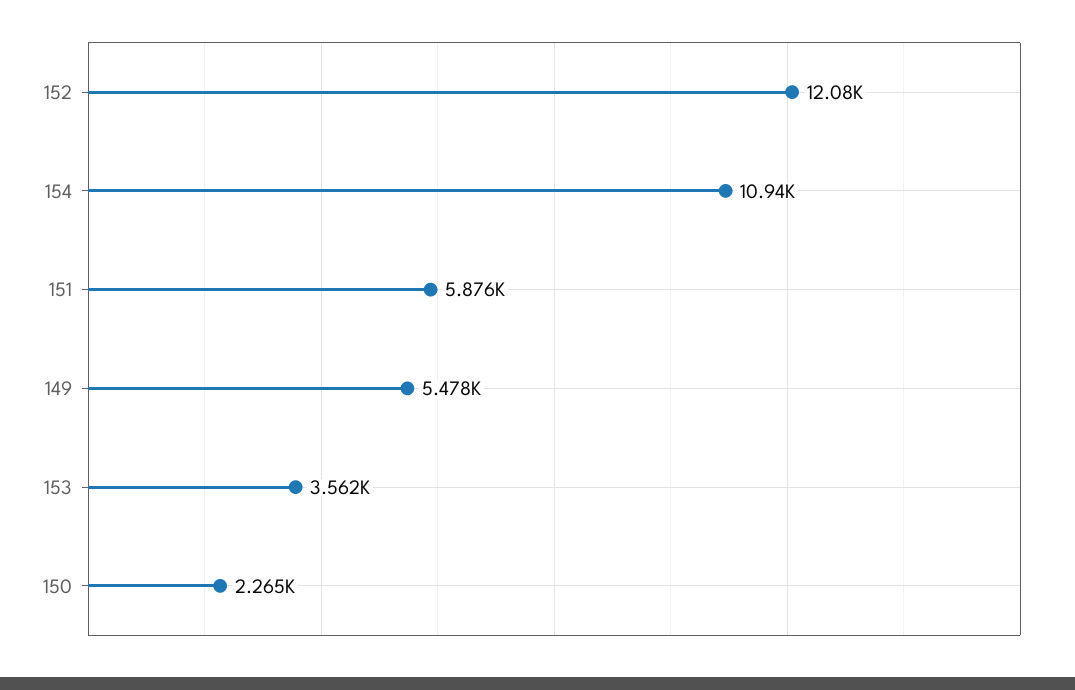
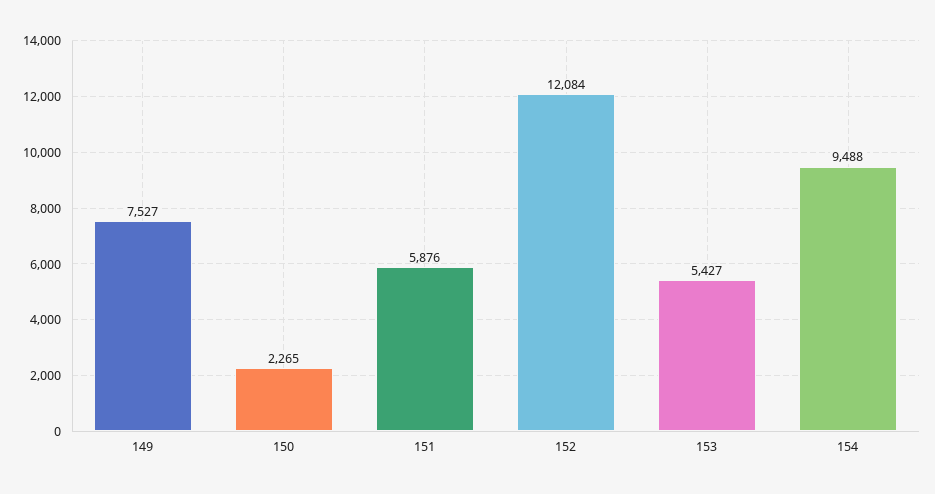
  {
    "152": 12084,
-   "154": 10940,
+   "154": 9488,
    "151": 5876,
-   "149": 5478,
+   "149": 7527,
-   "153": 3562,
+   "153": 5427,
    "150": 2265
  }

